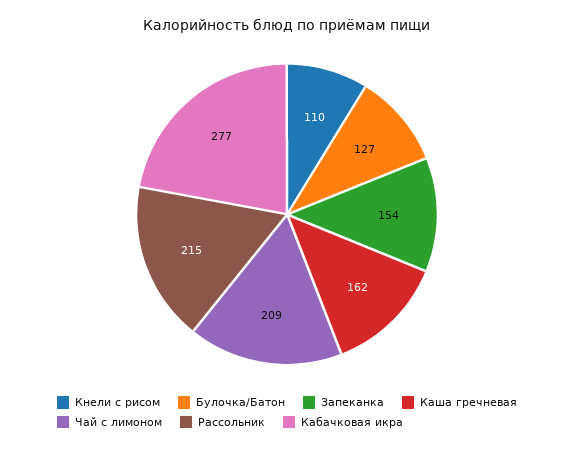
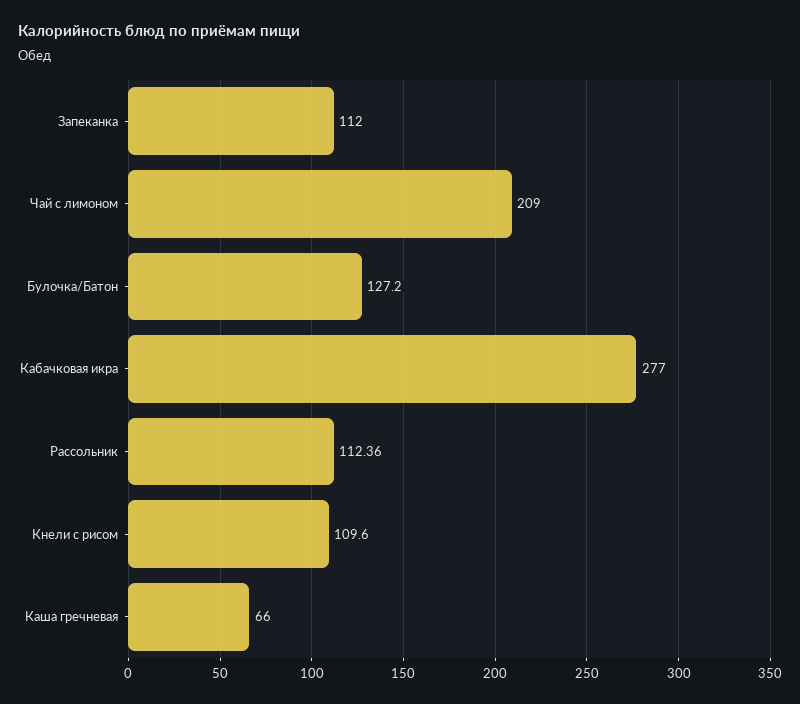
  {
    "Кнели с рисом": 109.6,
    "Булочка/Батон": 127.2,
-   "Запеканка": 154,
+   "Запеканка": 112,
-   "Каша гречневая": 162,
+   "Каша гречневая": 66,
    "Чай с лимоном": 209,
-   "Рассольник": 215,
+   "Рассольник": 112.36,
    "Кабачковая икра": 277
  }

